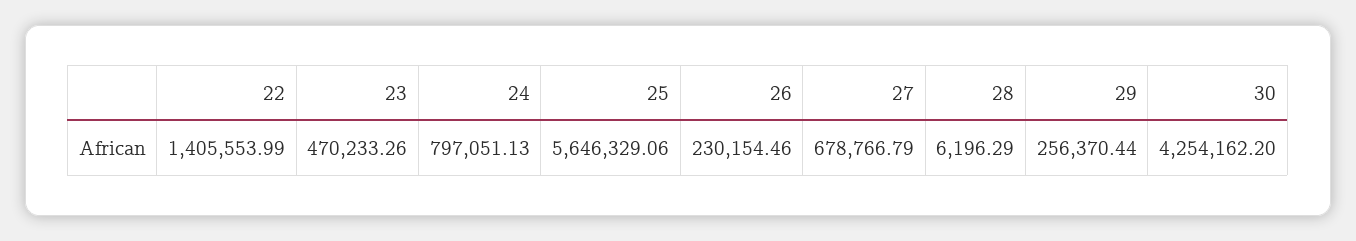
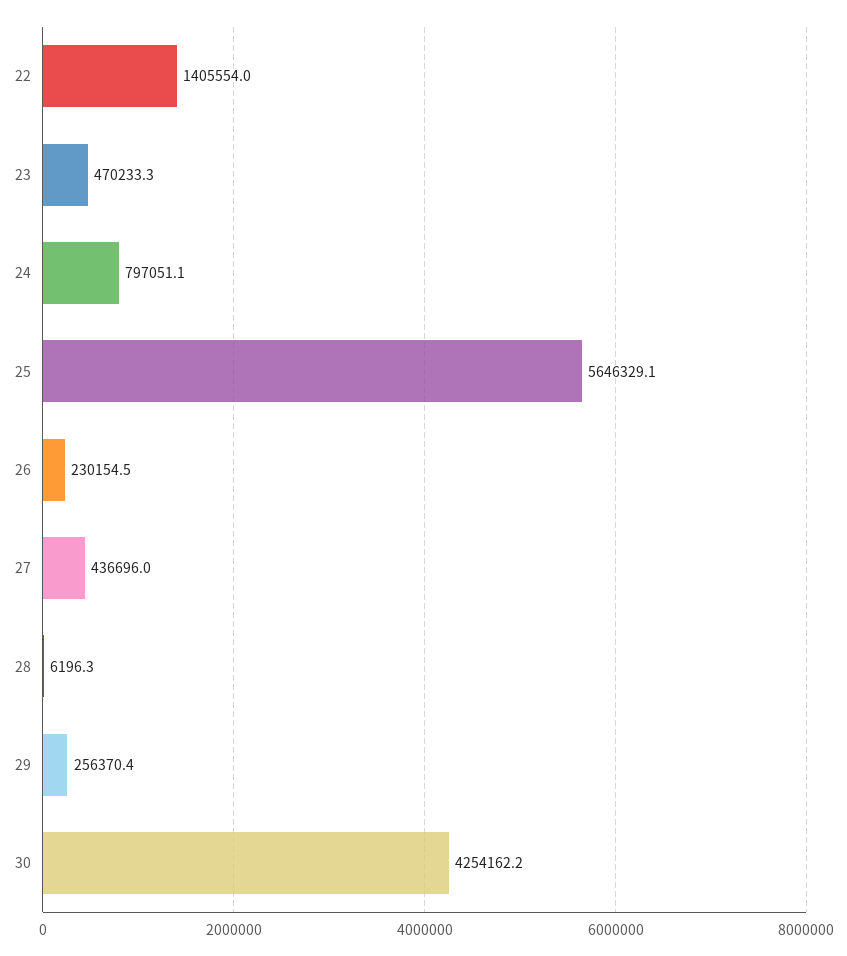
  {
    "22": 1405553.99,
    "23": 470233.26,
    "24": 797051.13,
    "25": 5646329.06,
    "26": 230154.46,
-   "27": 678766.79,
+   "27": 436696,
    "28": 6196.29,
    "29": 256370.44,
    "30": 4254162.2
  }

